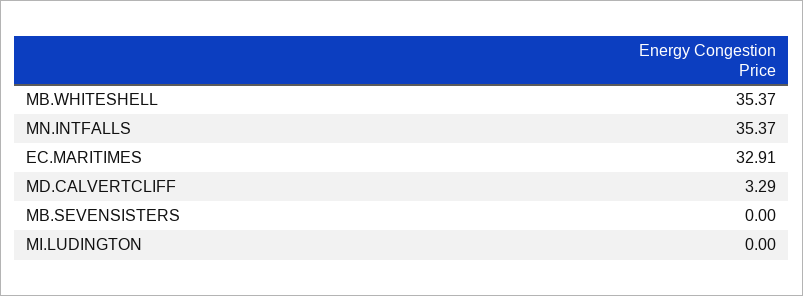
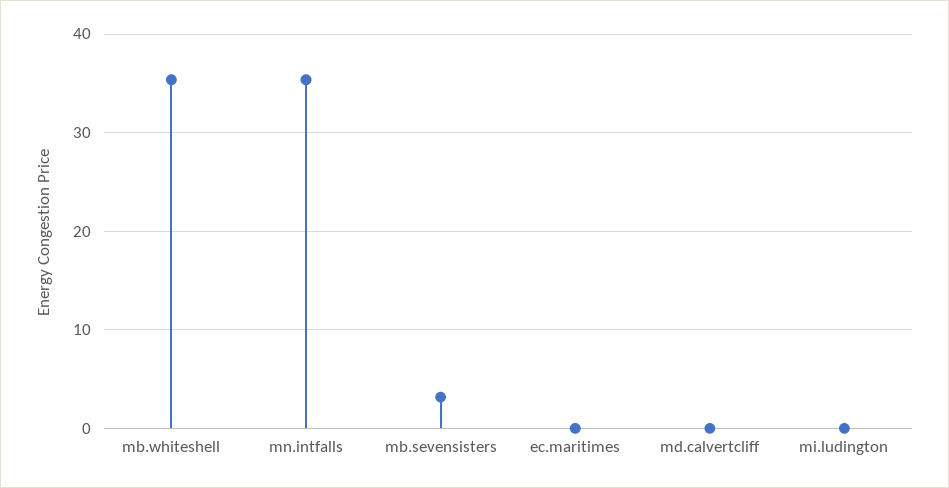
  {
    "MB.WHITESHELL": 35.37,
    "MN.INTFALLS": 35.37,
-   "EC.MARITIMES": 32.91,
+   "EC.MARITIMES": 0,
-   "MD.CALVERTCLIFF": 3.29,
+   "MD.CALVERTCLIFF": 0,
-   "MB.SEVENSISTERS": 0,
+   "MB.SEVENSISTERS": 3,
    "MI.LUDINGTON": 0
  }

